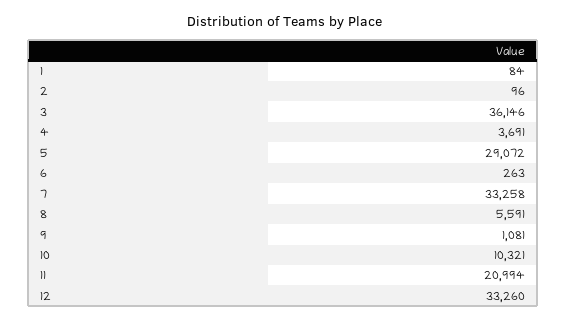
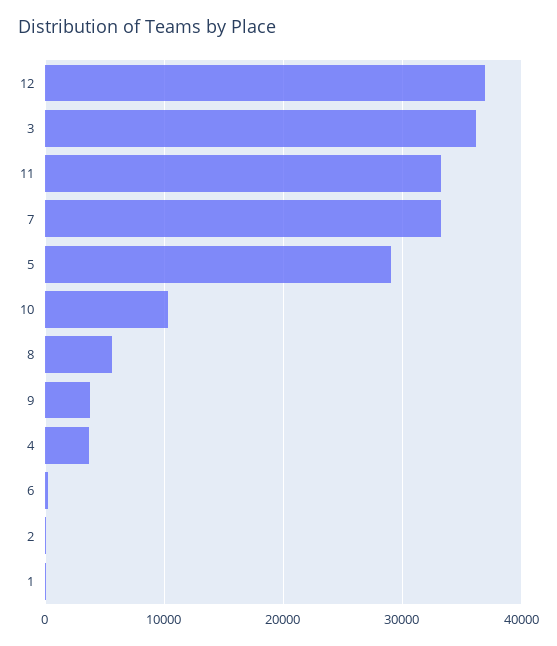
  {
    "1": 84,
    "2": 96,
    "3": 36146,
    "4": 3691,
    "5": 29072,
    "6": 263,
    "7": 33258,
    "8": 5591,
-   "9": 1081,
+   "9": 4000,
    "10": 10321,
-   "11": 20994,
+   "11": 33000,
-   "12": 33260
+   "12": 37000
  }

